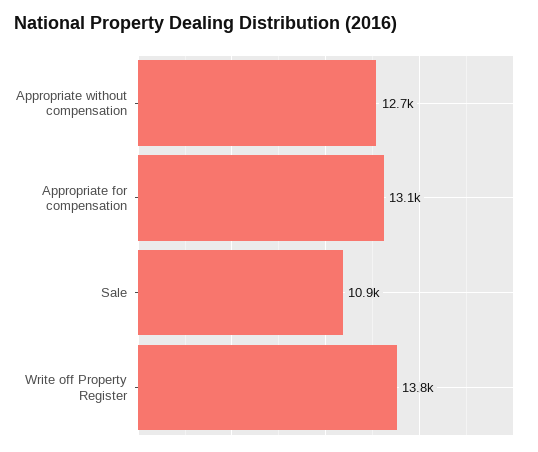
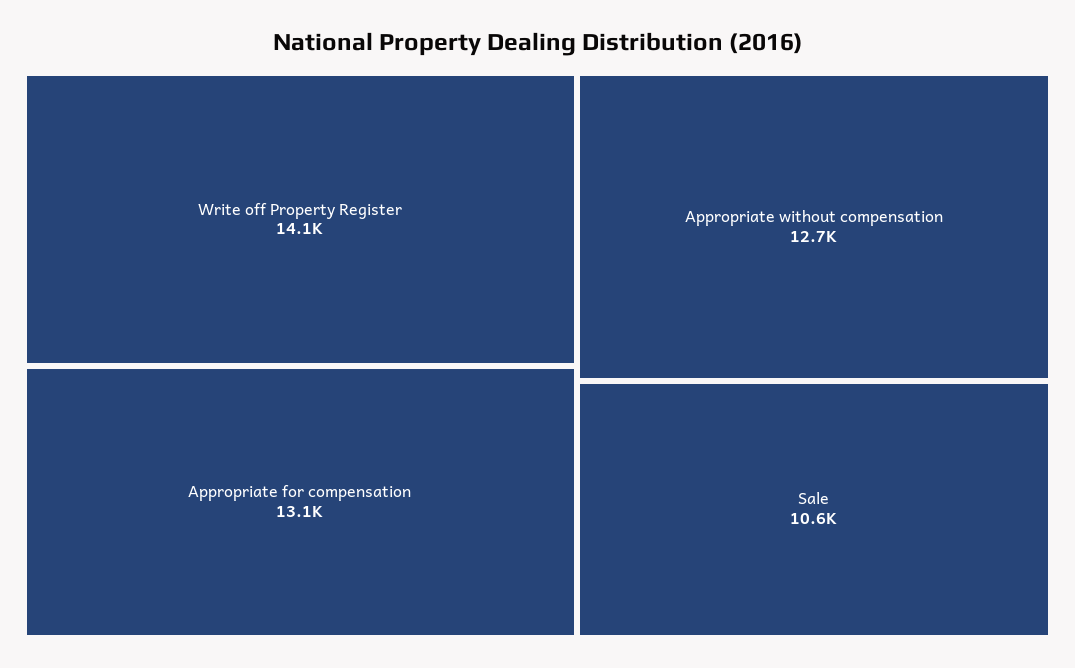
  {
    "Appropriate without compensation": 12700,
    "Appropriate for compensation": 13100,
-   "Sale": 10900,
+   "Sale": 10600,
-   "Write off Property Register": 13800
+   "Write off Property Register": 14100
  }

